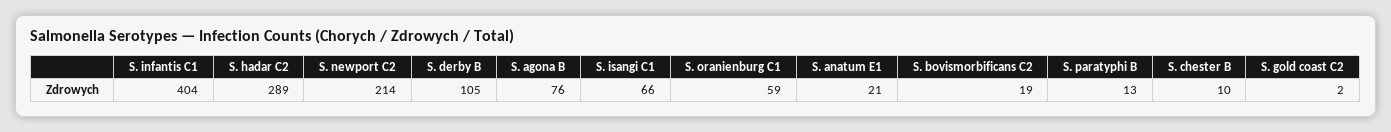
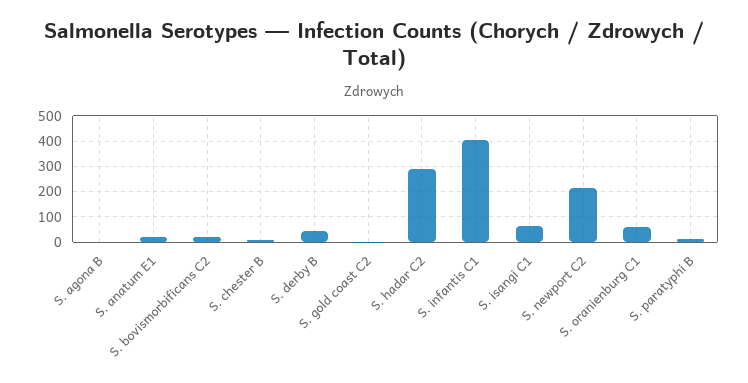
  {
    "S. infantis C1": 404,
    "S. hadar C2": 289,
    "S. newport C2": 214,
-   "S. derby B": 105,
+   "S. derby B": 50,
-   "S. agona B": 76,
+   "S. agona B": 0,
    "S. isangi C1": 66,
    "S. oranienburg C1": 59,
    "S. anatum E1": 21,
    "S. bovismorbificans C2": 19,
    "S. paratyphi B": 13,
    "S. chester B": 10,
    "S. gold coast C2": 2
  }

